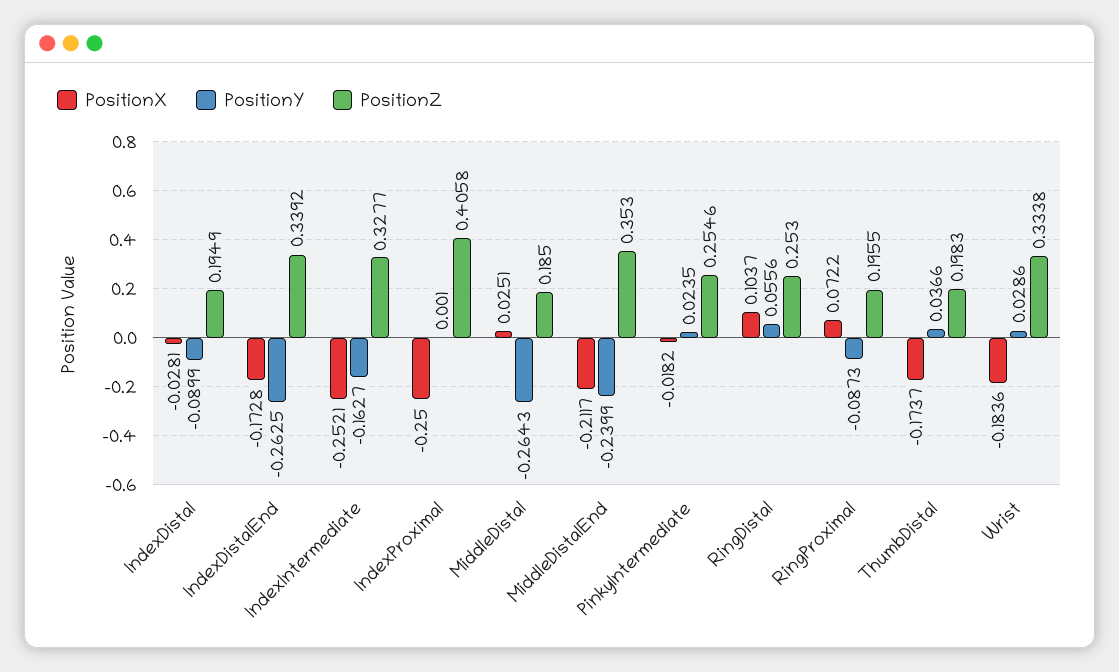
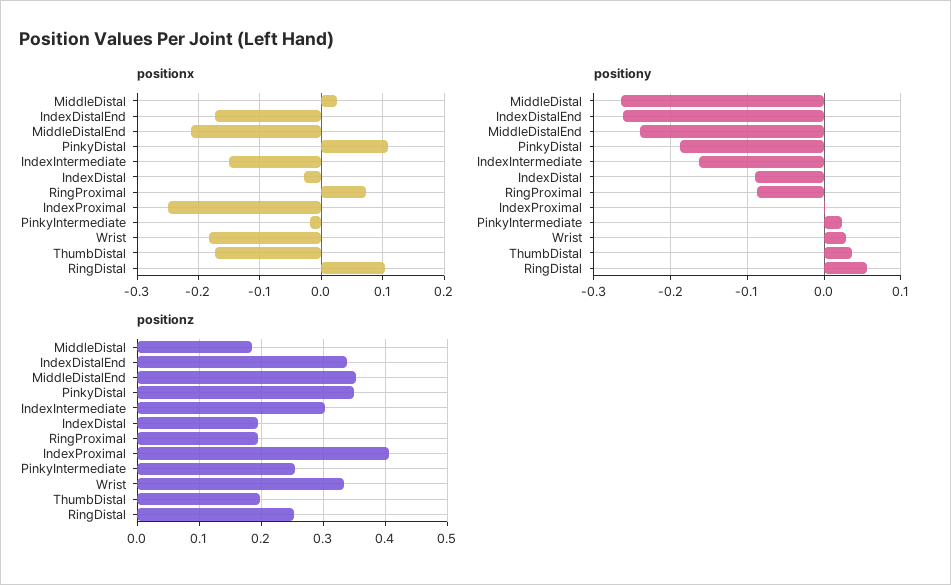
  {
    "PositionX": {
      "IndexDistal": -0.0281,
      "IndexDistalEnd": -0.1728,
-     "IndexIntermediate": -0.2521,
+     "IndexIntermediate": -0.15,
      "IndexProximal": -0.25,
      "MiddleDistal": 0.0251,
      "MiddleDistalEnd": -0.2117,
      "PinkyIntermediate": -0.0182,
      "RingDistal": 0.1037,
      "RingProximal": 0.0722,
      "ThumbDistal": -0.1737,
-     "Wrist": -0.1836
+     "Wrist": -0.1836,
+     "PinkyDistal": 0.11
    },
    "PositionY": {
      "IndexDistal": -0.0899,
      "IndexDistalEnd": -0.2625,
      "IndexIntermediate": -0.1627,
      "IndexProximal": 0.001,
      "MiddleDistal": -0.2643,
      "MiddleDistalEnd": -0.2399,
      "PinkyIntermediate": 0.0235,
      "RingDistal": 0.0556,
      "RingProximal": -0.0873,
      "ThumbDistal": 0.0366,
-     "Wrist": 0.0286
+     "Wrist": 0.0286,
+     "PinkyDistal": -0.19
    },
    "PositionZ": {
      "IndexDistal": 0.1949,
      "IndexDistalEnd": 0.3392,
-     "IndexIntermediate": 0.3277,
+     "IndexIntermediate": 0.3,
      "IndexProximal": 0.4058,
      "MiddleDistal": 0.185,
      "MiddleDistalEnd": 0.353,
      "PinkyIntermediate": 0.2546,
      "RingDistal": 0.253,
      "RingProximal": 0.1955,
      "ThumbDistal": 0.1983,
-     "Wrist": 0.3338
+     "Wrist": 0.3338,
+     "PinkyDistal": 0.35
    }
  }

